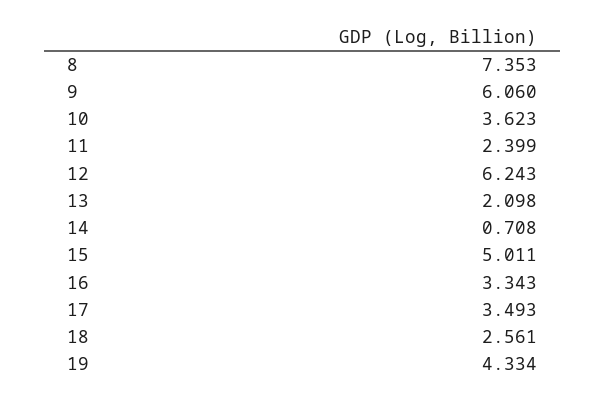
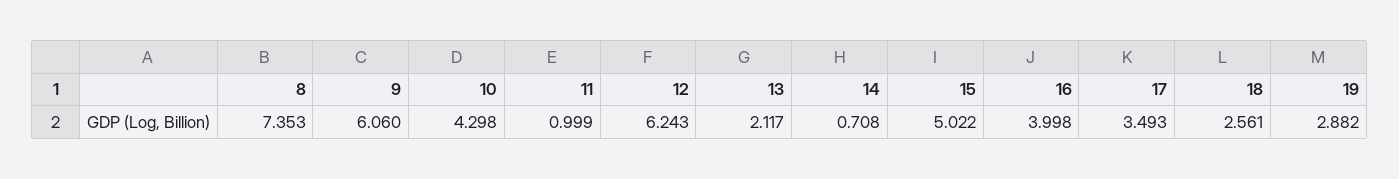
  {
    "8": 7.353,
    "9": 6.06,
-   "10": 3.623,
+   "10": 4.298,
-   "11": 2.399,
+   "11": 0.999,
    "12": 6.243,
-   "13": 2.098,
+   "13": 2.117,
    "14": 0.708,
-   "15": 5.011,
+   "15": 5.022,
-   "16": 3.343,
+   "16": 3.998,
    "17": 3.493,
    "18": 2.561,
-   "19": 4.334
+   "19": 2.882
  }

